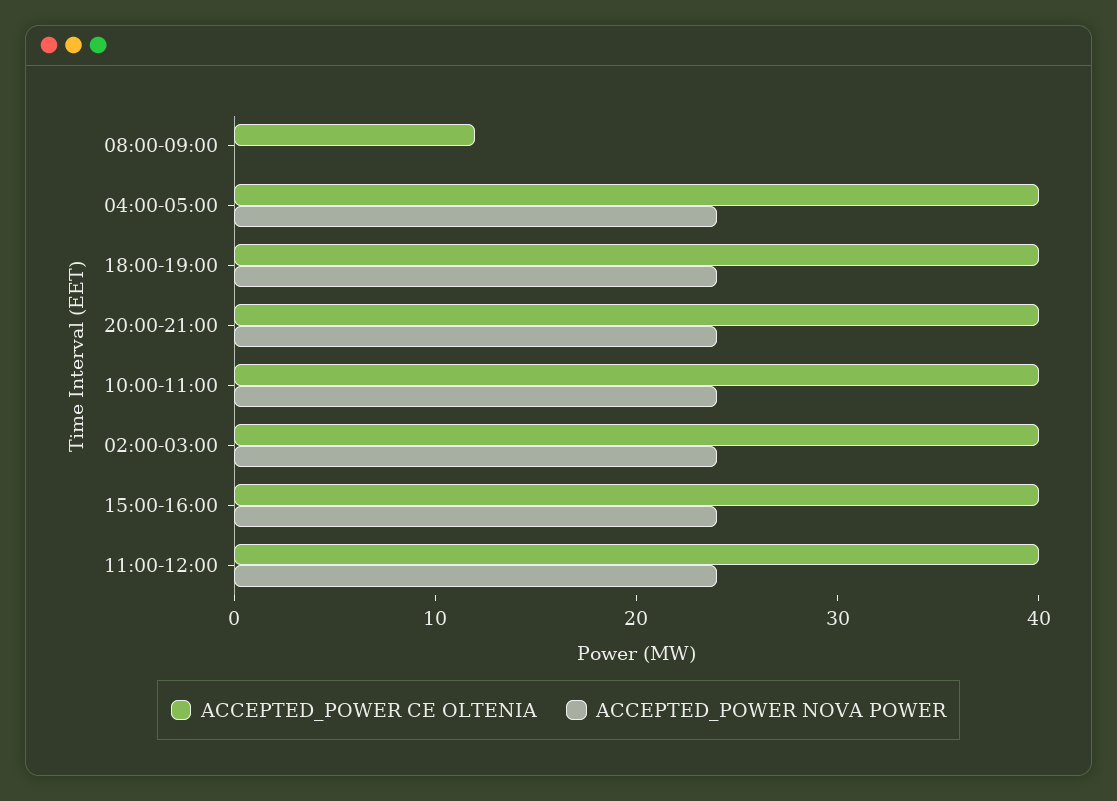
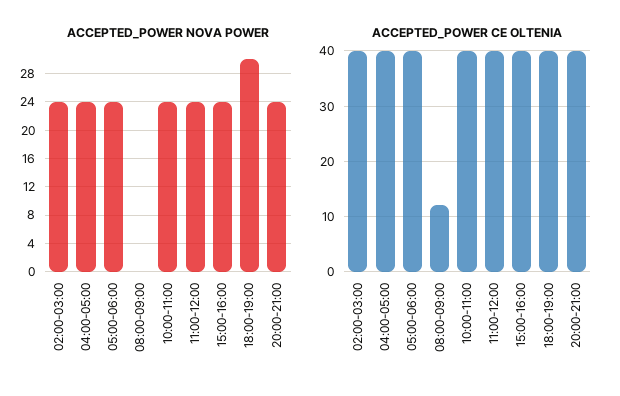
  {
    "ACCEPTED_POWER CE OLTENIA": {
      "08:00-09:00": 12,
      "04:00-05:00": 40,
      "18:00-19:00": 40,
      "20:00-21:00": 40,
      "10:00-11:00": 40,
      "02:00-03:00": 40,
      "15:00-16:00": 40,
-     "11:00-12:00": 40
+     "11:00-12:00": 40,
+     "05:00-06:00": 40
    },
    "ACCEPTED_POWER NOVA POWER": {
      "08:00-09:00": 0,
      "04:00-05:00": 24,
-     "18:00-19:00": 24,
+     "18:00-19:00": 30,
      "20:00-21:00": 24,
      "10:00-11:00": 24,
      "02:00-03:00": 24,
      "15:00-16:00": 24,
-     "11:00-12:00": 24
+     "11:00-12:00": 24,
+     "05:00-06:00": 24
    }
  }

